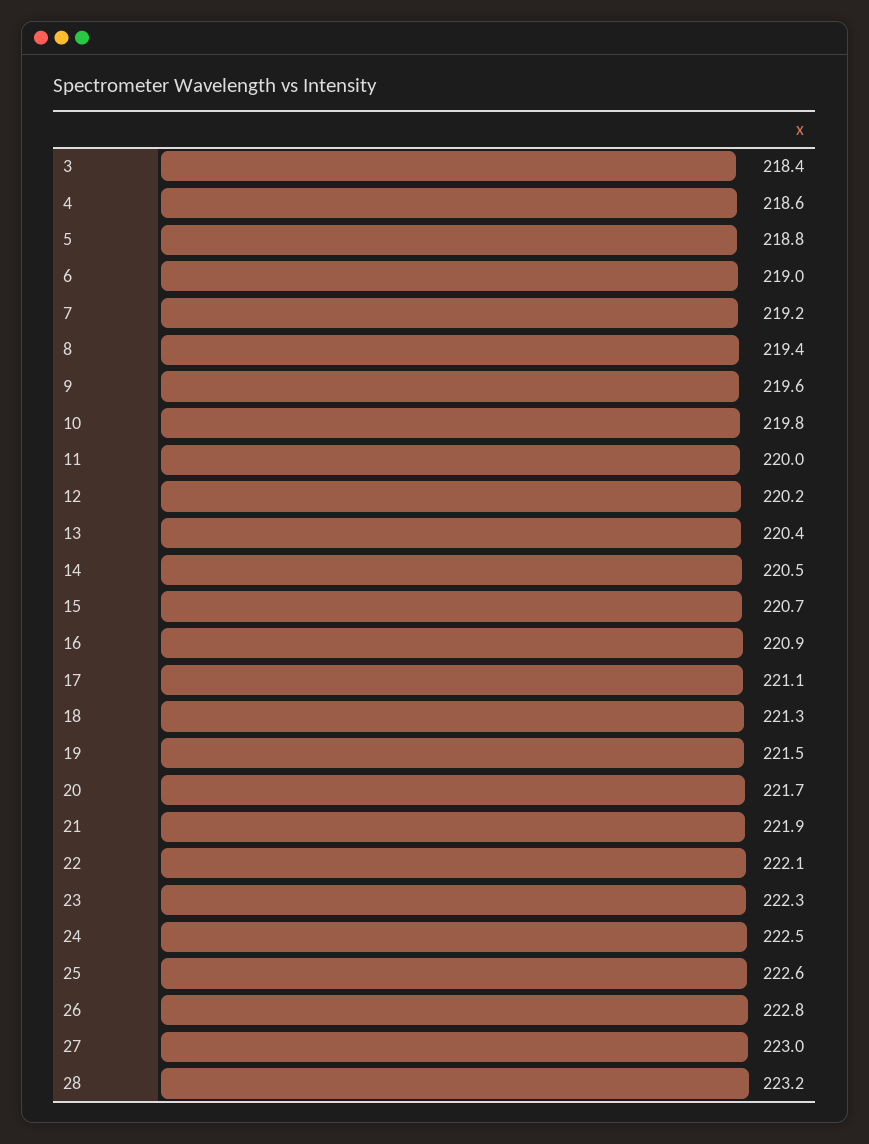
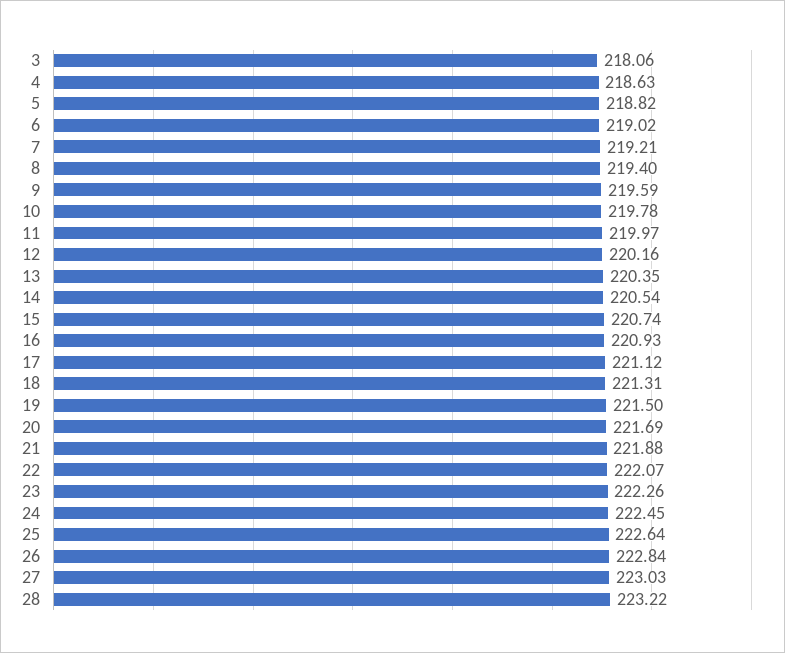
  {
-   "3": 218.4,
+   "3": 218.06,
    "4": 218.63,
    "5": 218.82,
    "6": 219.02,
    "7": 219.21,
    "8": 219.4,
    "9": 219.59,
    "10": 219.78,
    "11": 219.97,
    "12": 220.16,
    "13": 220.35,
    "14": 220.54,
    "15": 220.74,
    "16": 220.93,
    "17": 221.12,
    "18": 221.31,
    "19": 221.5,
    "20": 221.69,
    "21": 221.88,
    "22": 222.07,
    "23": 222.26,
    "24": 222.45,
    "25": 222.64,
    "26": 222.84,
    "27": 223.03,
    "28": 223.22
  }

